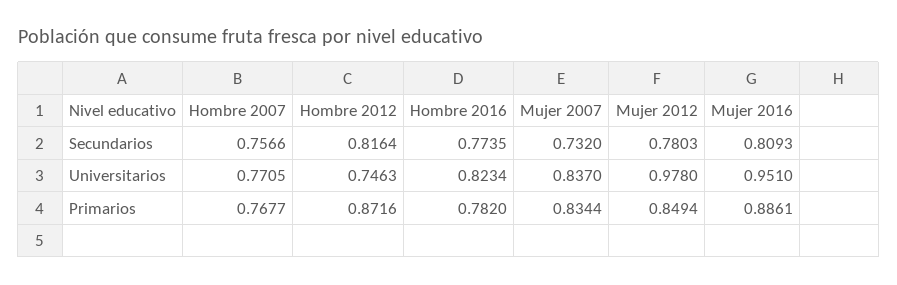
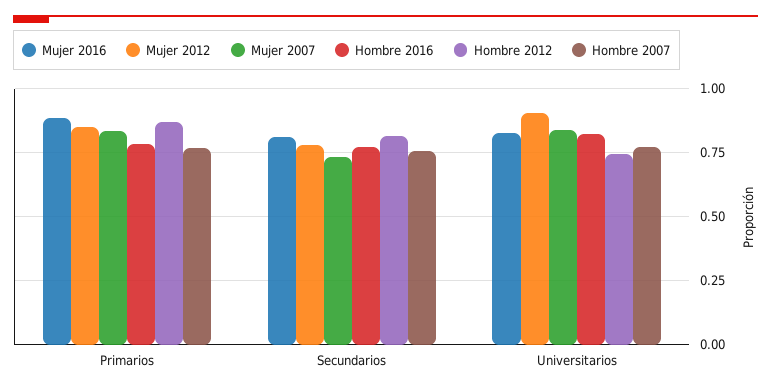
  {
    "Hombre 2007": {
      "Secundarios": 0.7566,
      "Universitarios": 0.7705,
      "Primarios": 0.7677
    },
    "Hombre 2012": {
      "Secundarios": 0.8164,
      "Universitarios": 0.7463,
      "Primarios": 0.8716
    },
    "Hombre 2016": {
      "Secundarios": 0.7735,
      "Universitarios": 0.8234,
      "Primarios": 0.782
    },
    "Mujer 2007": {
      "Secundarios": 0.732,
      "Universitarios": 0.837,
      "Primarios": 0.8344
    },
    "Mujer 2012": {
      "Secundarios": 0.7803,
-     "Universitarios": 0.978,
+     "Universitarios": 0.9,
      "Primarios": 0.8494
    },
    "Mujer 2016": {
      "Secundarios": 0.8093,
-     "Universitarios": 0.951,
+     "Universitarios": 0.825,
      "Primarios": 0.8861
    }
  }

